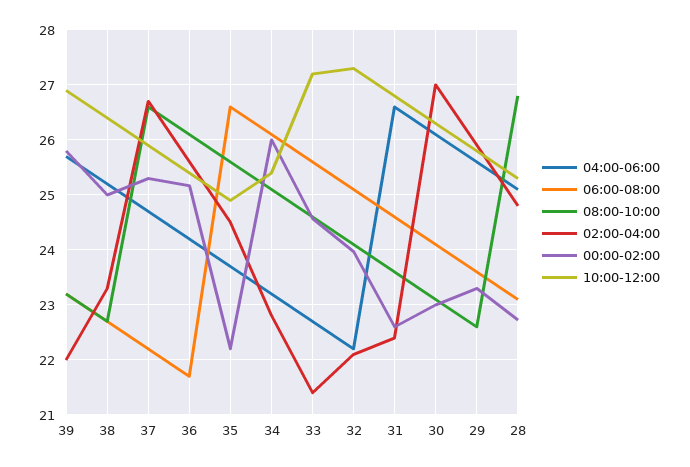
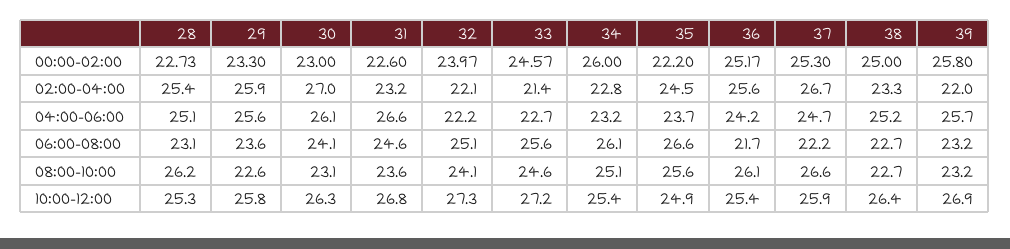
  {
    "04:00-06:00": {
      "39": 25.7,
      "38": 25.2,
      "37": 24.7,
      "36": 24.2,
      "35": 23.7,
      "34": 23.2,
      "33": 22.7,
      "32": 22.2,
      "31": 26.6,
      "30": 26.1,
      "29": 25.6,
      "28": 25.1
    },
    "06:00-08:00": {
      "39": 23.2,
      "38": 22.7,
      "37": 22.2,
      "36": 21.7,
      "35": 26.6,
      "34": 26.1,
      "33": 25.6,
      "32": 25.1,
      "31": 24.6,
      "30": 24.1,
      "29": 23.6,
      "28": 23.1
    },
    "08:00-10:00": {
      "39": 23.2,
      "38": 22.7,
      "37": 26.6,
      "36": 26.1,
      "35": 25.6,
      "34": 25.1,
      "33": 24.6,
      "32": 24.1,
      "31": 23.6,
      "30": 23.1,
      "29": 22.6,
-     "28": 26.8
+     "28": 26.2
    },
    "02:00-04:00": {
      "39": 22,
      "38": 23.3,
      "37": 26.7,
      "36": 25.6,
      "35": 24.5,
      "34": 22.8,
      "33": 21.4,
      "32": 22.1,
-     "31": 22.4,
+     "31": 23.2,
      "30": 27,
      "29": 25.9,
-     "28": 24.8
+     "28": 25.4
    },
    "00:00-02:00": {
      "39": 25.8,
      "38": 25,
      "37": 25.3,
      "36": 25.17,
      "35": 22.2,
      "34": 26,
      "33": 24.57,
      "32": 23.97,
      "31": 22.6,
      "30": 23,
      "29": 23.3,
      "28": 22.73
    },
    "10:00-12:00": {
      "39": 26.9,
      "38": 26.4,
      "37": 25.9,
      "36": 25.4,
      "35": 24.9,
      "34": 25.4,
      "33": 27.2,
      "32": 27.3,
      "31": 26.8,
      "30": 26.3,
      "29": 25.8,
      "28": 25.3
    }
  }

